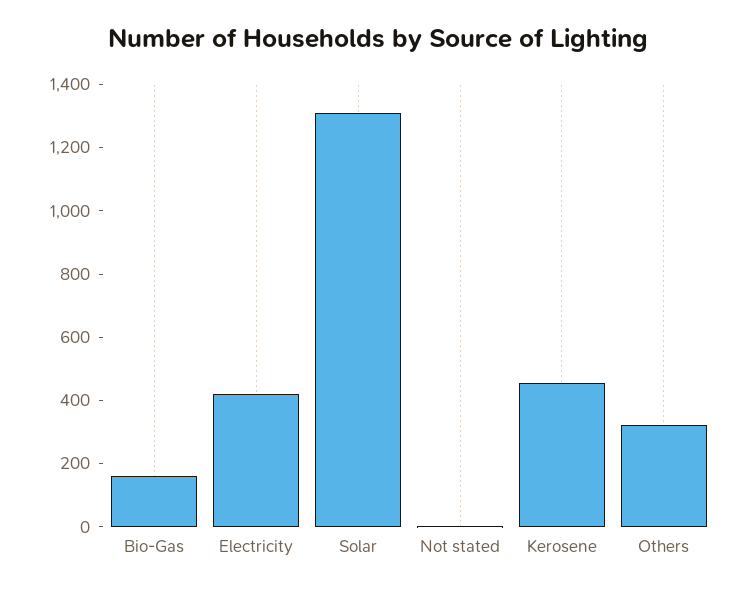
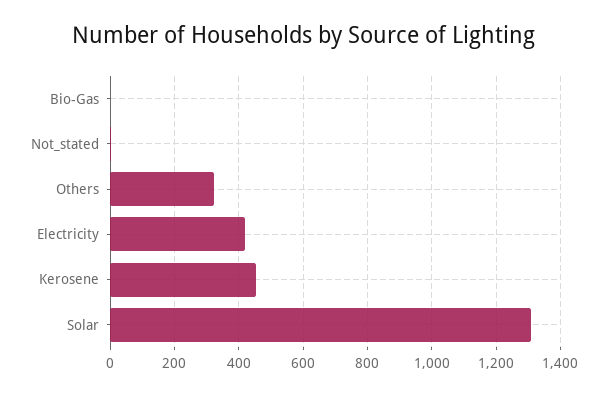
  {
-   "Bio-Gas": 150,
+   "Bio-Gas": 0,
    "Electricity": 420,
    "Solar": 1300,
    "Not stated": 0,
    "Kerosene": 460,
    "Others": 320
  }

